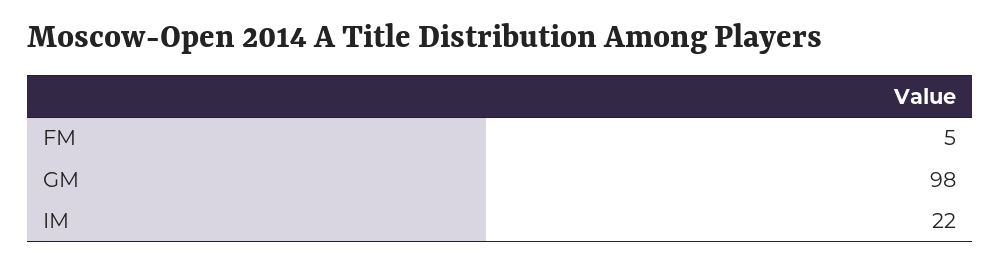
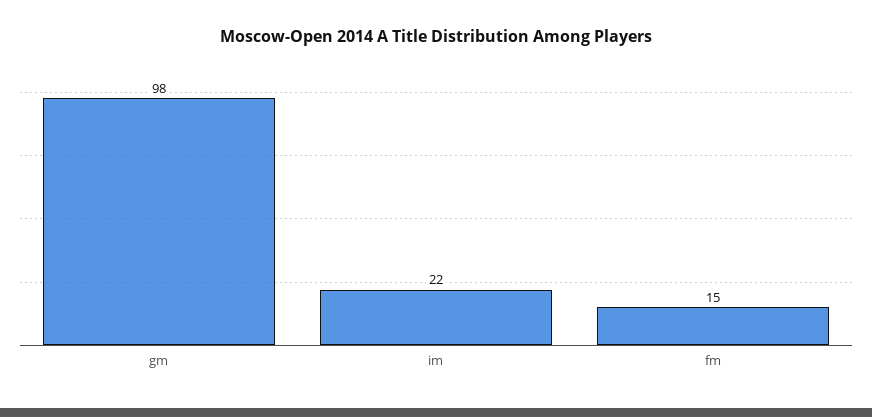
  {
-   "FM": 5,
+   "FM": 15,
    "GM": 98,
    "IM": 22
  }

